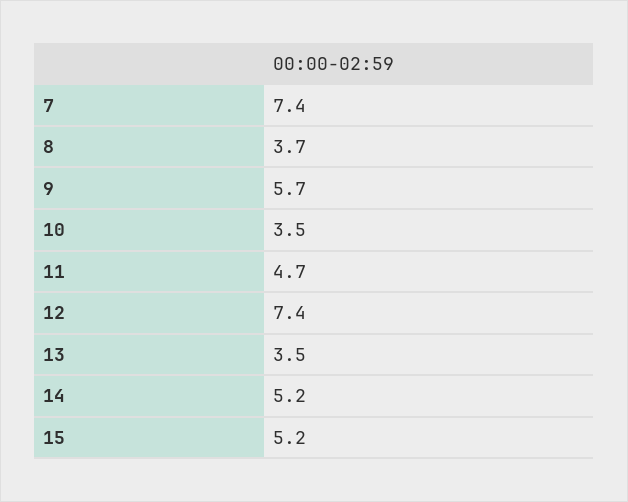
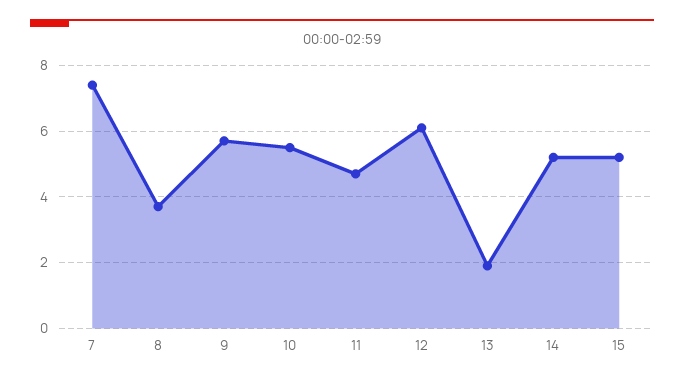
  {
    "7": 7.4,
    "8": 3.7,
    "9": 5.7,
-   "10": 3.5,
+   "10": 5.5,
    "11": 4.7,
-   "12": 7.4,
+   "12": 6,
-   "13": 3.5,
+   "13": 2,
    "14": 5.2,
    "15": 5.2
  }

